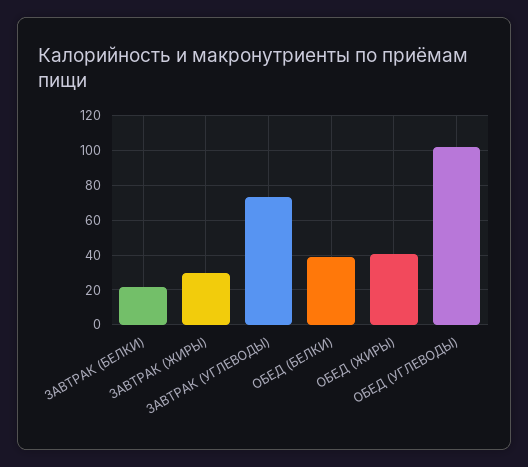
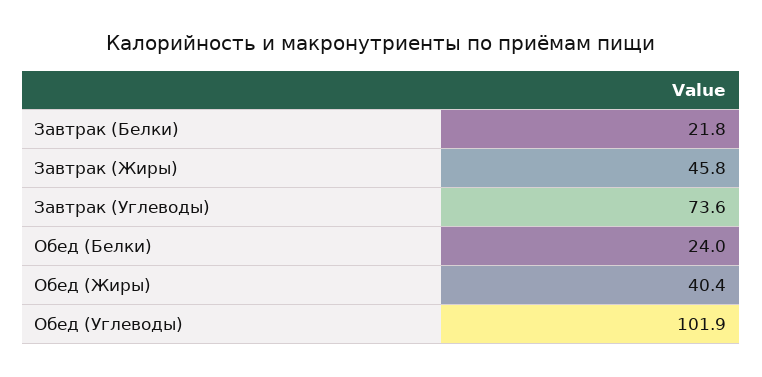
  {
    "ЗАВТРАК (БЕЛКИ)": 21.8,
-   "ЗАВТРАК (ЖИРЫ)": 30,
+   "ЗАВТРАК (ЖИРЫ)": 45.8,
    "ЗАВТРАК (УГЛЕВОДЫ)": 73.6,
-   "ОБЕД (БЕЛКИ)": 40,
+   "ОБЕД (БЕЛКИ)": 24,
    "ОБЕД (ЖИРЫ)": 40.4,
    "ОБЕД (УГЛЕВОДЫ)": 101.9
  }

